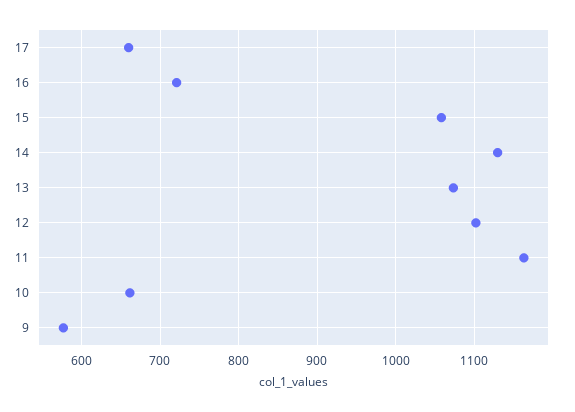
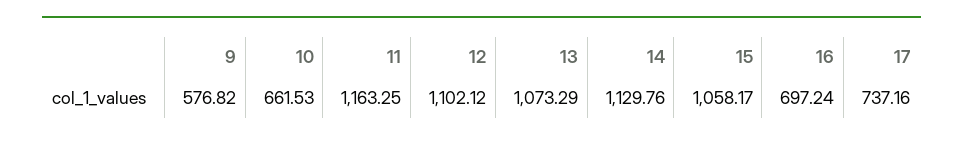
  {
-   "17": 660,
+   "17": 737.16,
-   "16": 720,
+   "16": 697.24,
    "15": 1058.17,
    "14": 1129.76,
    "13": 1073.29,
    "12": 1102.12,
    "11": 1163.25,
    "10": 661.53,
    "9": 576.82
  }

